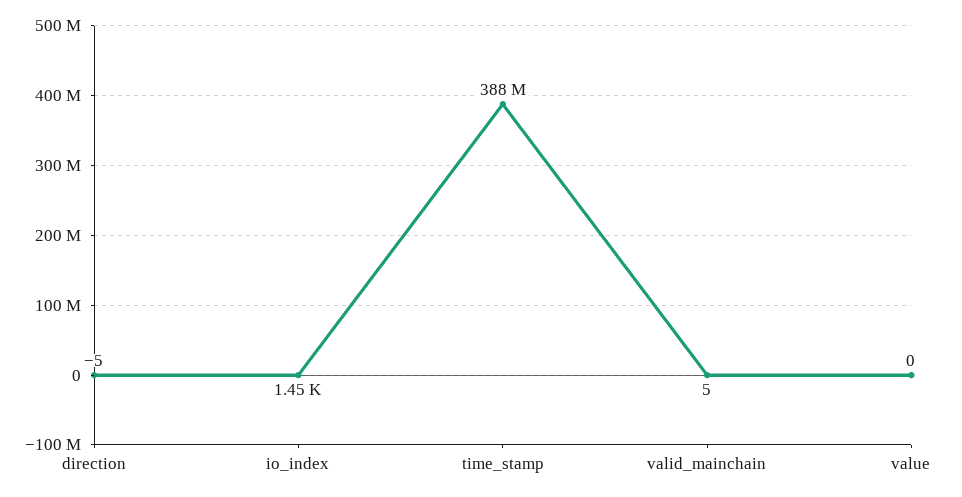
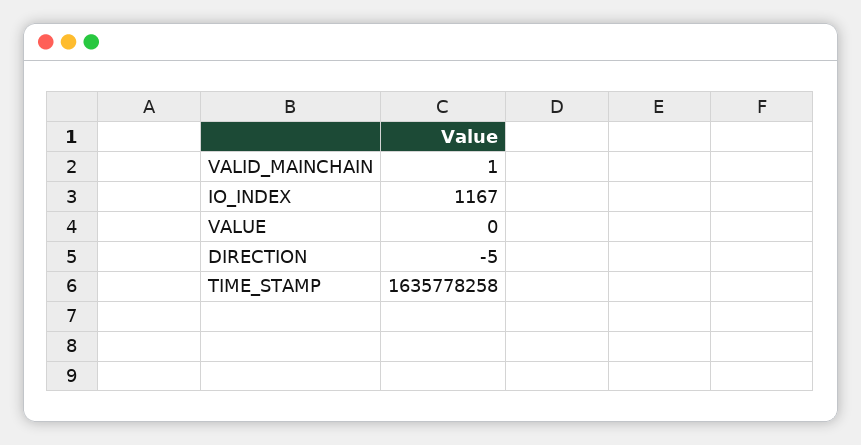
  {
    "direction": -5,
-   "io_index": 1450,
+   "io_index": 1167,
-   "time_stamp": 388000000,
+   "time_stamp": 1635778258,
-   "valid_mainchain": 5,
+   "valid_mainchain": 1,
    "value": 0
  }

